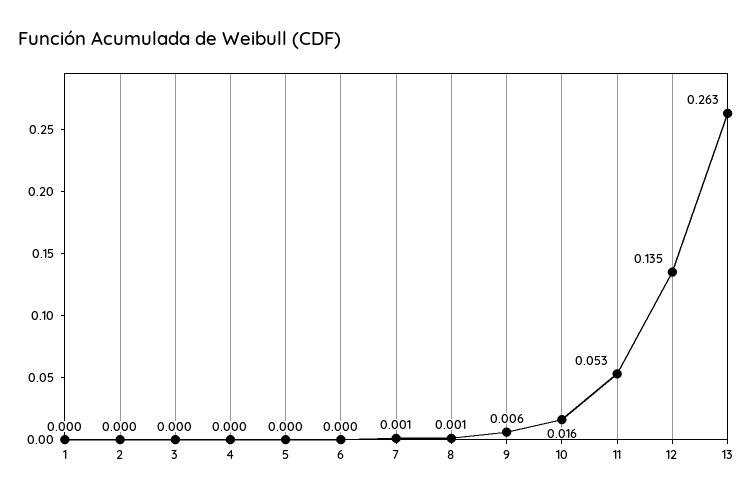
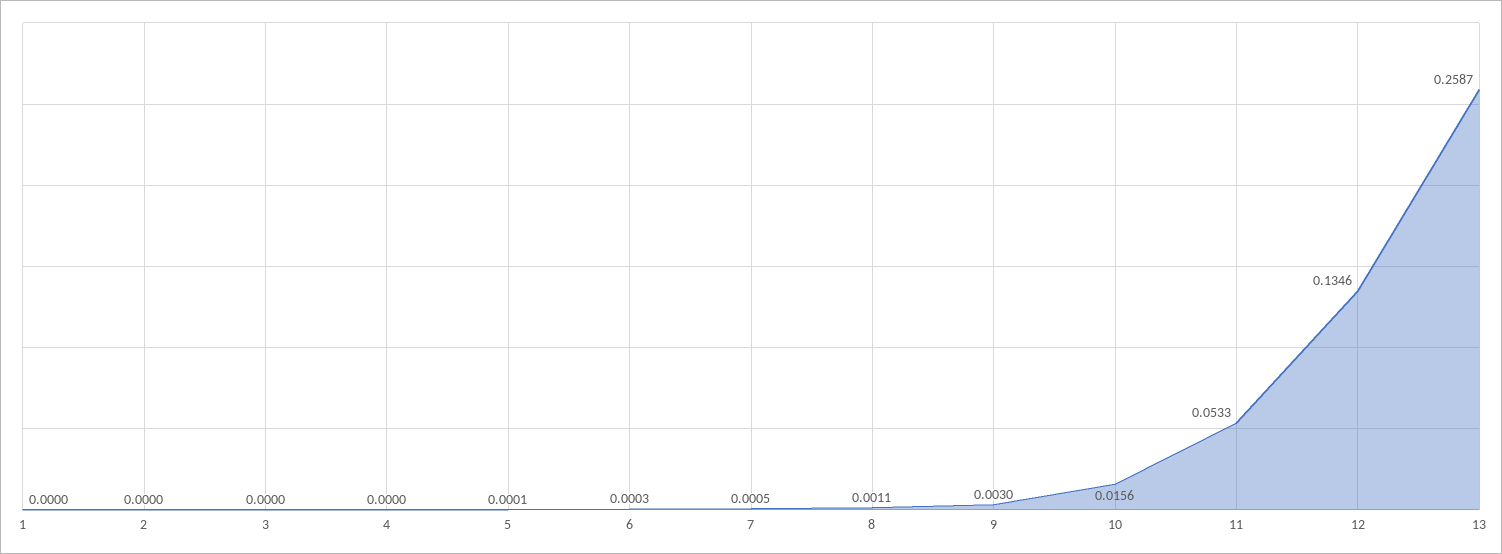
  {
    "1": 0,
    "2": 0,
    "3": 0,
    "4": 0,
    "5": 0.0001,
    "6": 0.0003,
    "7": 0.0005,
    "8": 0.0011,
-   "9": 0.006,
+   "9": 0.003,
    "10": 0.0156,
    "11": 0.0533,
    "12": 0.1346,
-   "13": 0.263
+   "13": 0.2587
  }

